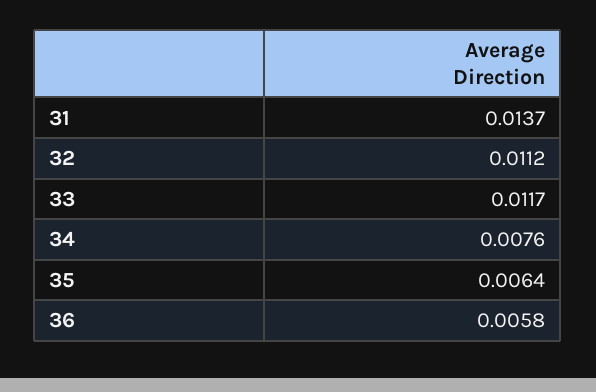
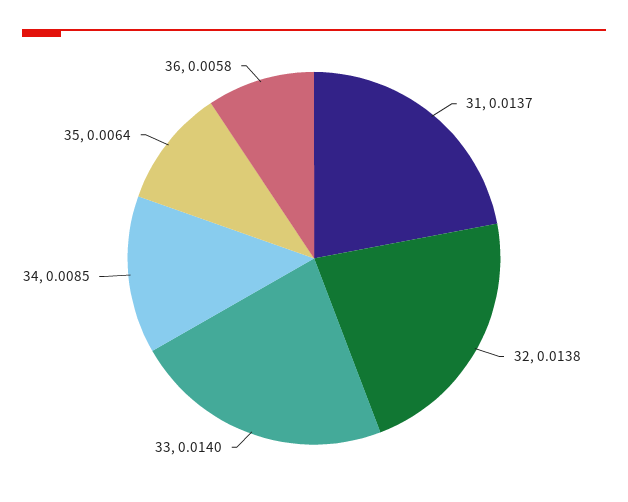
  {
    "31": 0.0137,
-   "32": 0.0112,
+   "32": 0.0138,
-   "33": 0.0117,
+   "33": 0.014,
-   "34": 0.0076,
+   "34": 0.0085,
    "35": 0.0064,
    "36": 0.0058
  }

